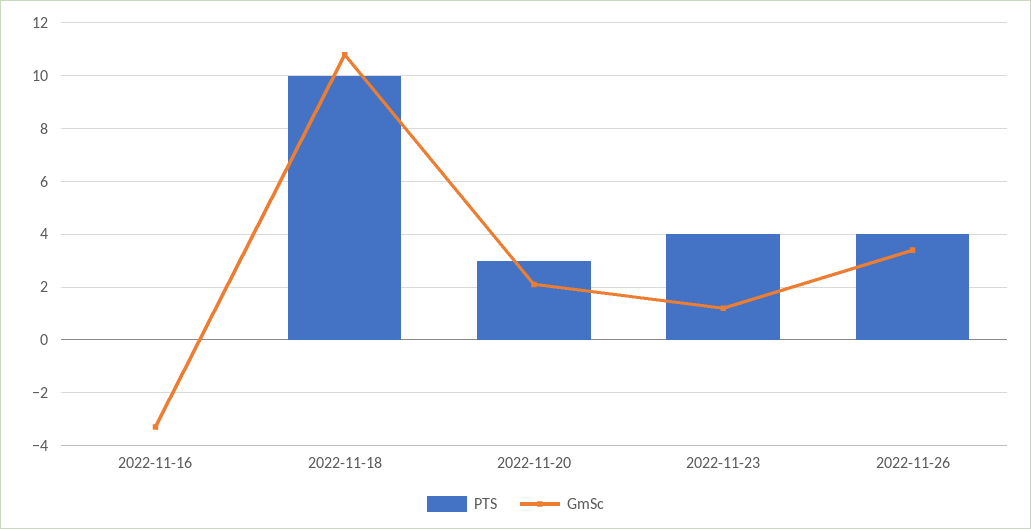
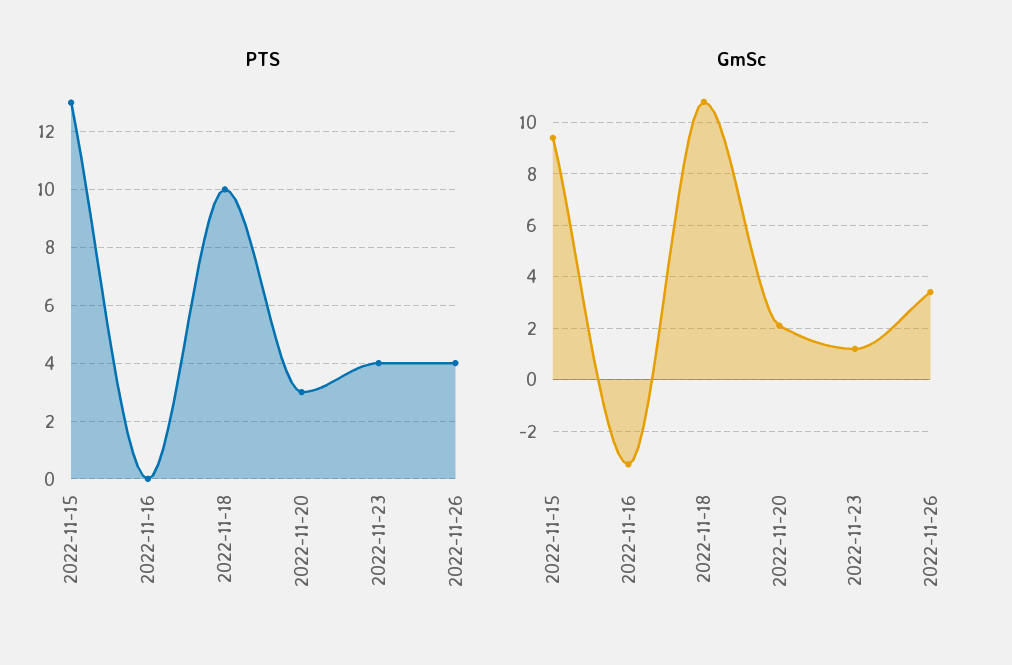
  {
    "PTS": {
      "2022-11-16": 0,
      "2022-11-18": 10,
      "2022-11-20": 3,
      "2022-11-23": 4,
-     "2022-11-26": 4
+     "2022-11-26": 4,
+     "2022-11-15": 13
    },
    "GmSc": {
      "2022-11-16": -3.5,
      "2022-11-18": 11,
      "2022-11-20": 2,
      "2022-11-23": 1,
-     "2022-11-26": 3.5
+     "2022-11-26": 3.5,
+     "2022-11-15": 9.5
    }
  }

